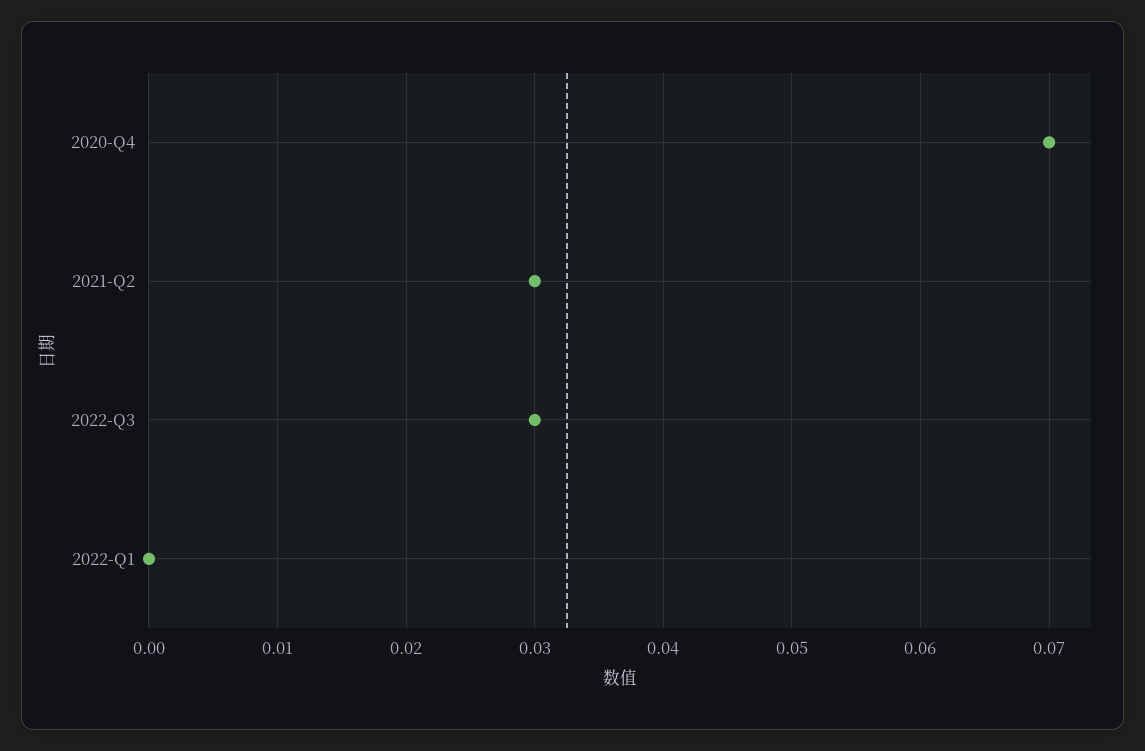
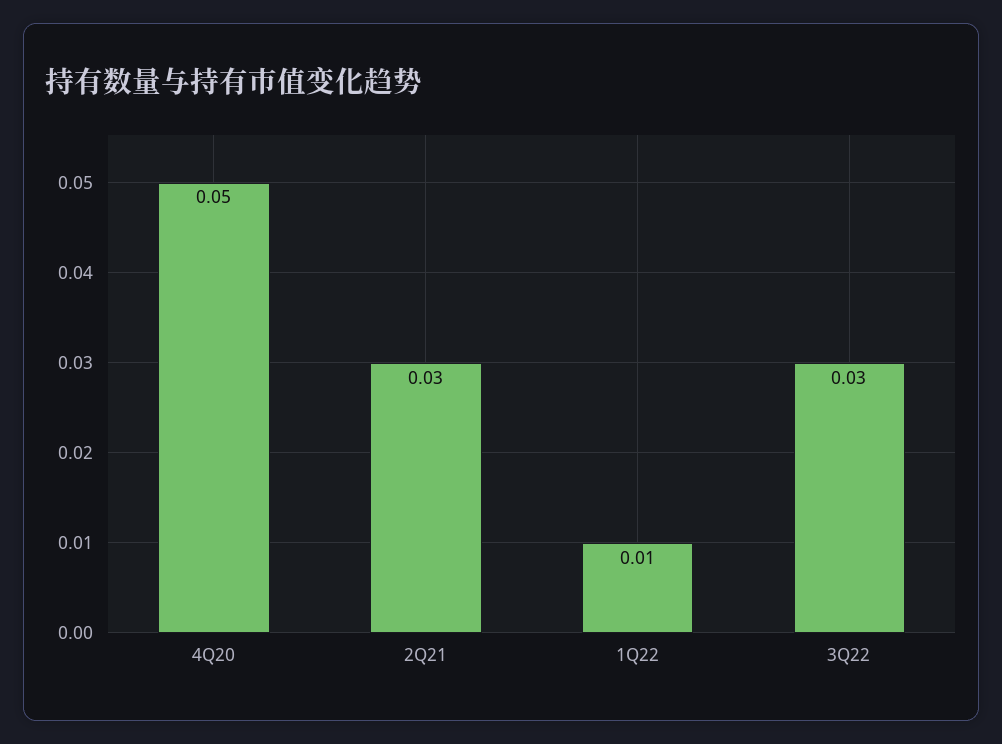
  {
-   "2020-Q4": 0.07,
+   "2020-Q4": 0.05,
    "2021-Q2": 0.03,
    "2022-Q3": 0.03,
-   "2022-Q1": 0
+   "2022-Q1": 0.01
  }

